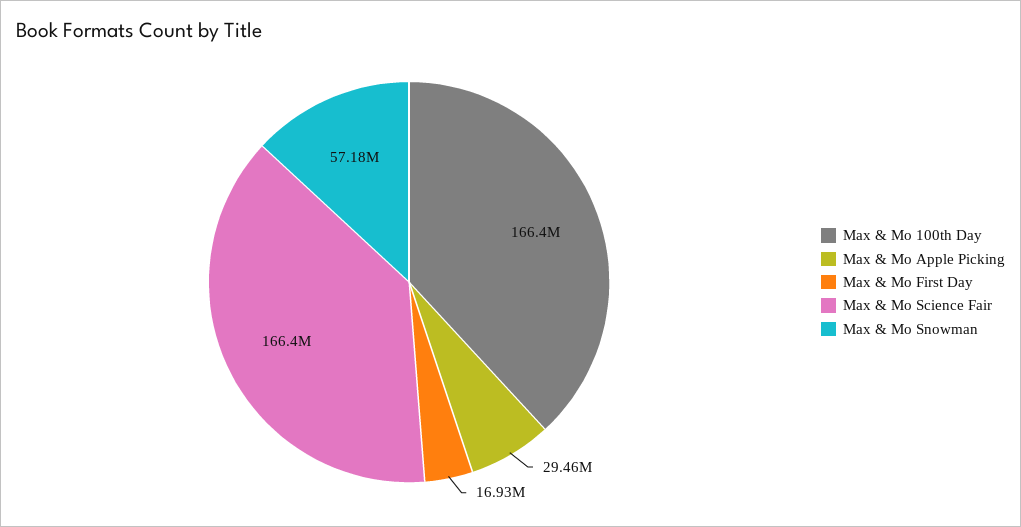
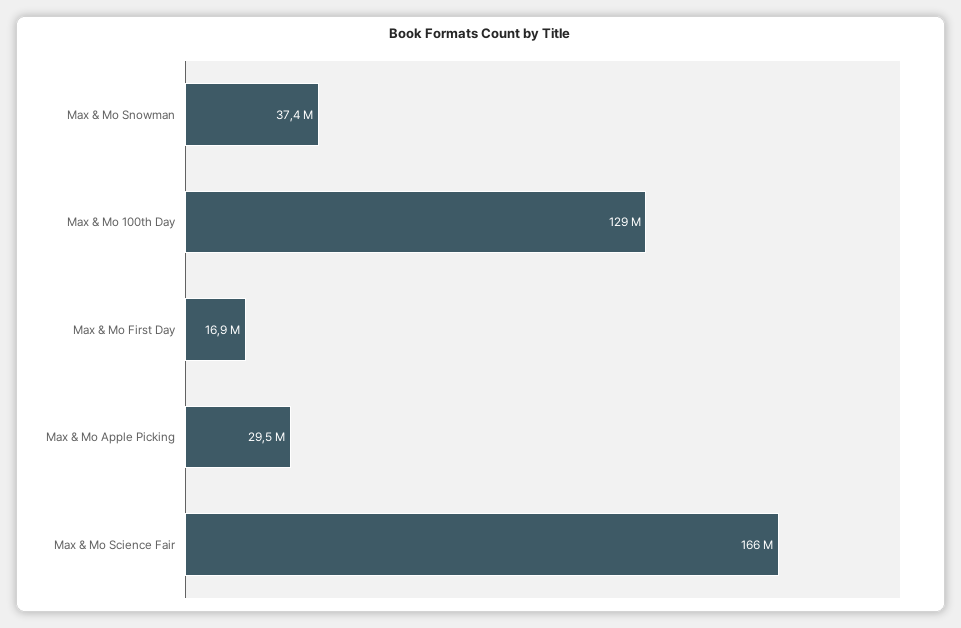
  {
-   "Max & Mo 100th Day": 166400000,
+   "Max & Mo 100th Day": 129000000,
    "Max & Mo Apple Picking": 29460000,
    "Max & Mo First Day": 16930000,
    "Max & Mo Science Fair": 166400000,
-   "Max & Mo Snowman": 57180000
+   "Max & Mo Snowman": 37400000
  }

